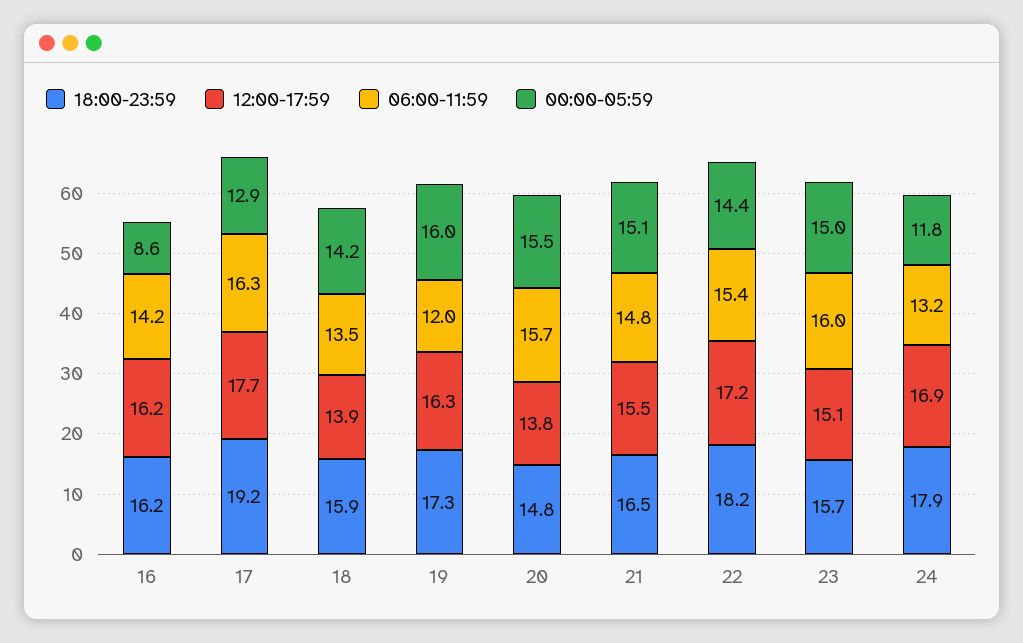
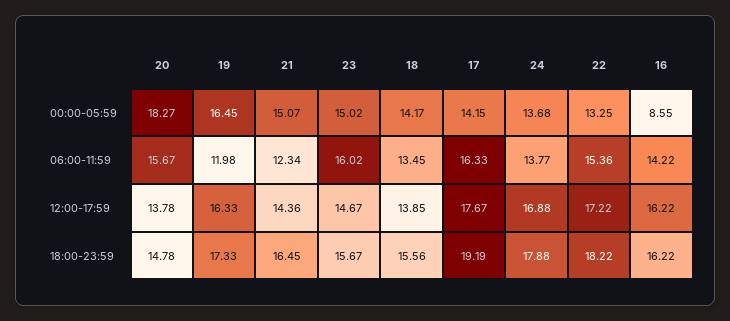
  {
    "18:00-23:59": {
      "16": 16.22,
      "17": 19.19,
-     "18": 15.9,
+     "18": 15.56,
      "19": 17.33,
      "20": 14.78,
      "21": 16.45,
      "22": 18.22,
      "23": 15.67,
      "24": 17.88
    },
    "12:00-17:59": {
      "16": 16.22,
      "17": 17.67,
      "18": 13.85,
      "19": 16.33,
      "20": 13.78,
-     "21": 15.5,
+     "21": 14.36,
      "22": 17.22,
-     "23": 15.1,
+     "23": 14.67,
      "24": 16.88
    },
    "06:00-11:59": {
      "16": 14.22,
      "17": 16.33,
      "18": 13.45,
      "19": 11.98,
      "20": 15.67,
-     "21": 14.8,
+     "21": 12.34,
      "22": 15.36,
      "23": 16.02,
-     "24": 13.2
+     "24": 13.77
    },
    "00:00-05:59": {
      "16": 8.55,
-     "17": 12.9,
+     "17": 14.15,
      "18": 14.17,
-     "19": 16,
+     "19": 16.45,
-     "20": 15.5,
+     "20": 18.27,
      "21": 15.07,
-     "22": 14.4,
+     "22": 13.25,
      "23": 15.02,
-     "24": 11.8
+     "24": 13.68
    }
  }

